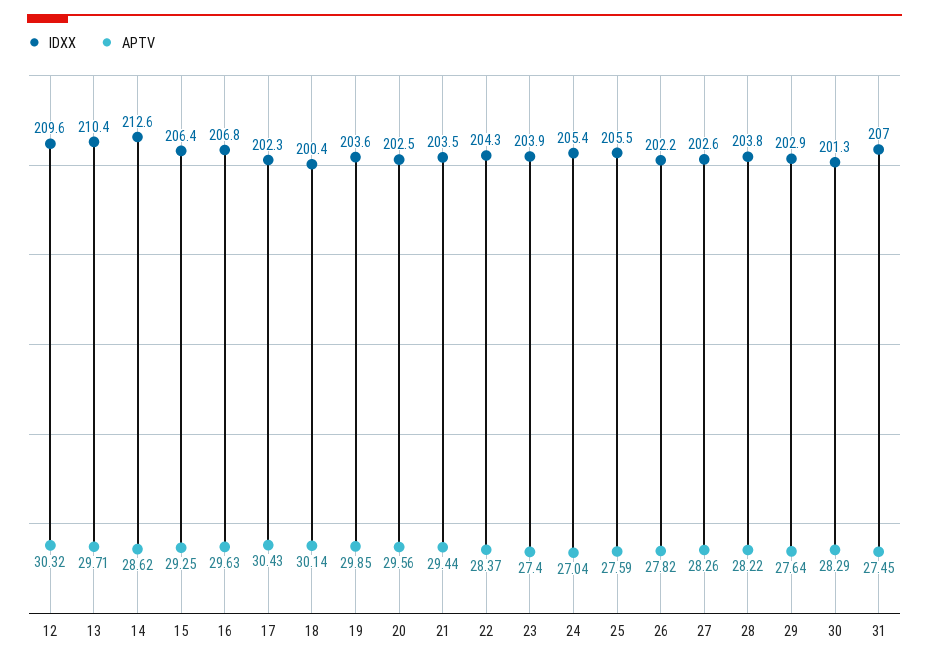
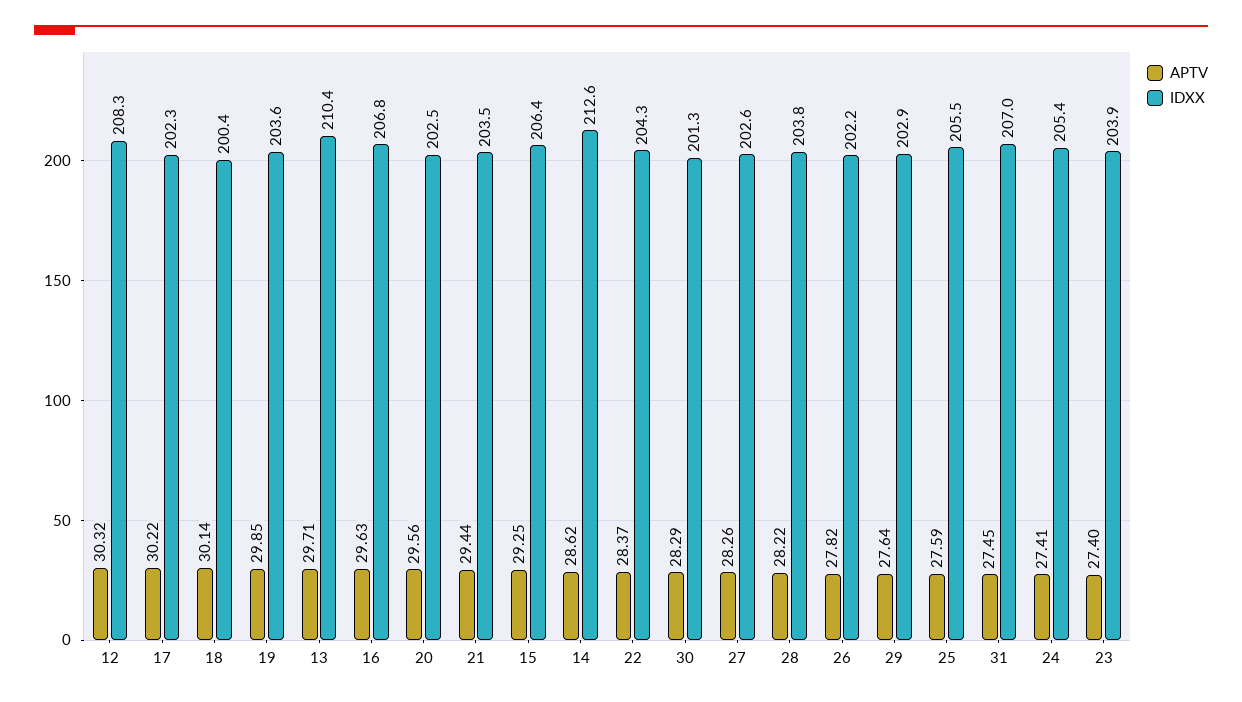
  {
    "IDXX": {
-     "12": 209.6,
+     "12": 208.3,
      "13": 210.4,
      "14": 212.6,
      "15": 206.4,
      "16": 206.8,
      "17": 202.3,
      "18": 200.4,
      "19": 203.6,
      "20": 202.5,
      "21": 203.5,
      "22": 204.3,
      "23": 203.9,
      "24": 205.4,
      "25": 205.5,
      "26": 202.2,
      "27": 202.6,
      "28": 203.8,
      "29": 202.9,
      "30": 201.3,
      "31": 207
    },
    "APTV": {
      "12": 30.32,
      "13": 29.71,
      "14": 28.62,
      "15": 29.25,
      "16": 29.63,
-     "17": 30.43,
+     "17": 30.22,
      "18": 30.14,
      "19": 29.85,
      "20": 29.56,
      "21": 29.44,
      "22": 28.37,
      "23": 27.4,
-     "24": 27.04,
+     "24": 27.41,
      "25": 27.59,
      "26": 27.82,
      "27": 28.26,
      "28": 28.22,
      "29": 27.64,
      "30": 28.29,
      "31": 27.45
    }
  }

